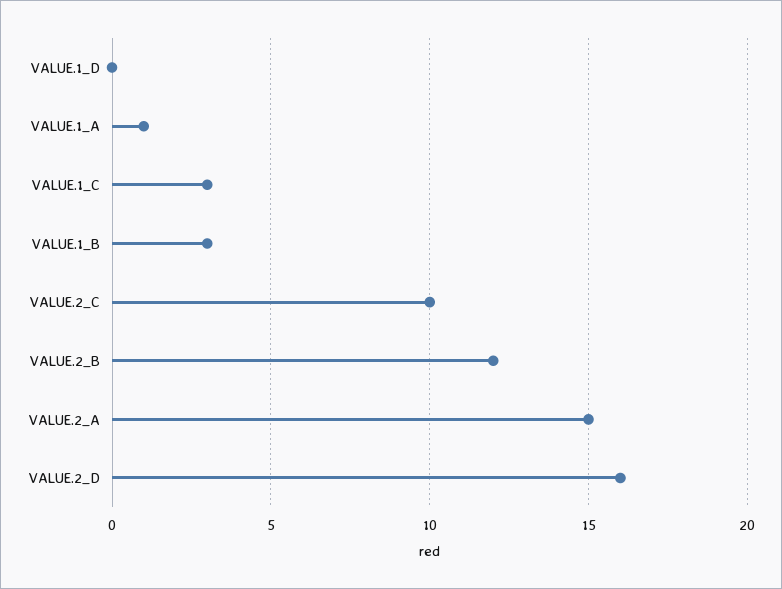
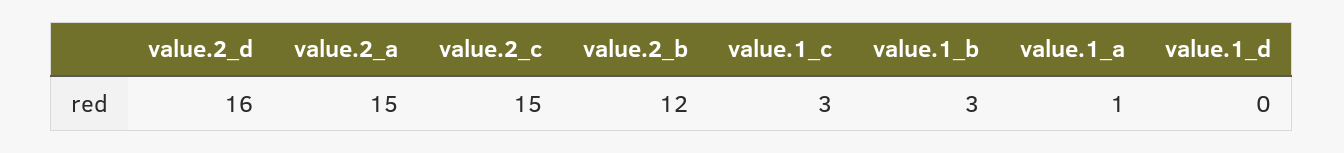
  {
    "VALUE.1_D": 0,
    "VALUE.1_A": 1,
    "VALUE.1_C": 3,
    "VALUE.1_B": 3,
-   "VALUE.2_C": 10,
+   "VALUE.2_C": 15,
    "VALUE.2_B": 12,
    "VALUE.2_A": 15,
    "VALUE.2_D": 16
  }

